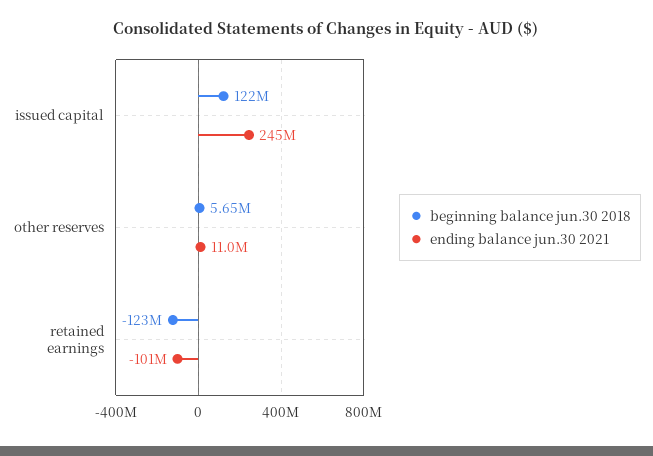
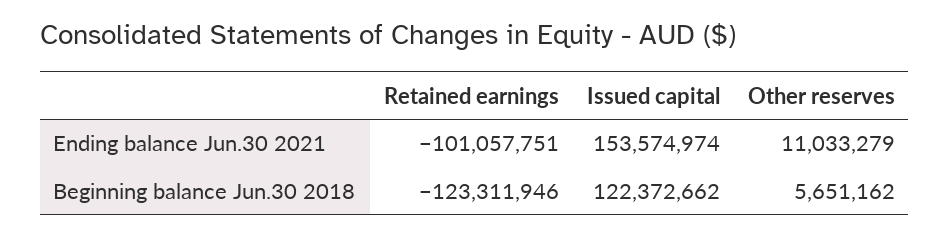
  {
    "beginning balance jun.30 2018": {
      "issued capital": 122372662,
      "other reserves": 5651162,
      "retained earnings": -123311946
    },
    "ending balance jun.30 2021": {
-     "issued capital": 245000000,
+     "issued capital": 153574974,
      "other reserves": 11033279,
      "retained earnings": -101057751
    }
  }

